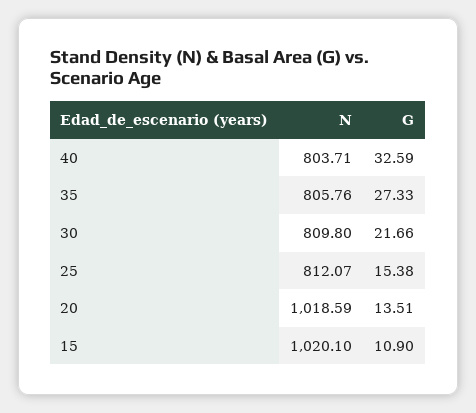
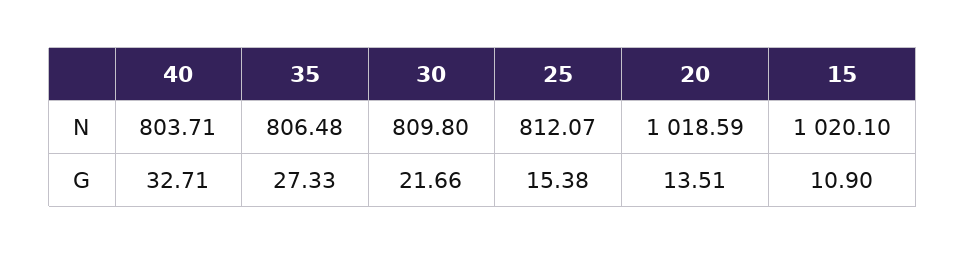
  {
    "N": {
      "40": 803.71,
-     "35": 805.76,
+     "35": 806.48,
      "30": 809.8,
      "25": 812.07,
      "20": 1018.59,
      "15": 1020.1
    },
    "G": {
-     "40": 32.59,
+     "40": 32.71,
      "35": 27.33,
      "30": 21.66,
      "25": 15.38,
      "20": 13.51,
      "15": 10.9
    }
  }

